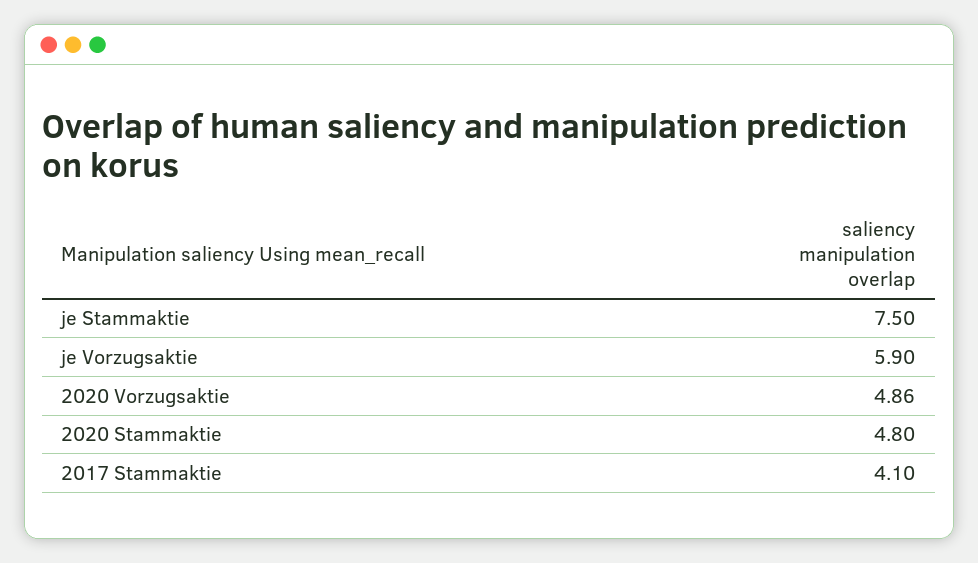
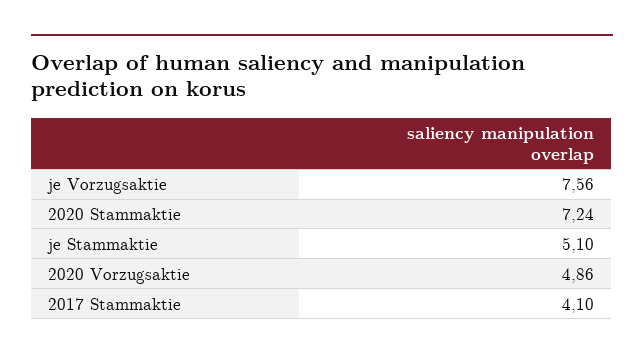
  {
-   "je Stammaktie": 7.5,
+   "je Stammaktie": 5.1,
-   "je Vorzugsaktie": 5.9,
+   "je Vorzugsaktie": 7.56,
    "2020 Vorzugsaktie": 4.86,
-   "2020 Stammaktie": 4.8,
+   "2020 Stammaktie": 7.24,
    "2017 Stammaktie": 4.1
  }

